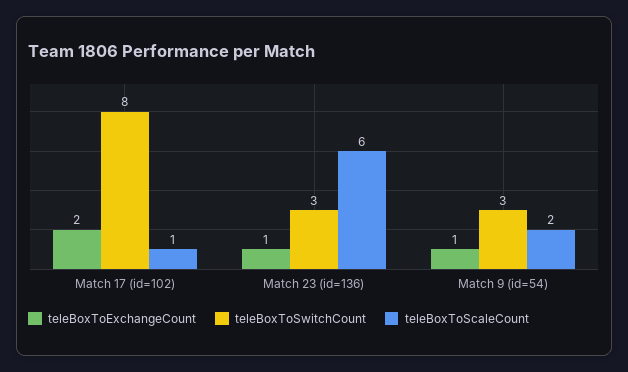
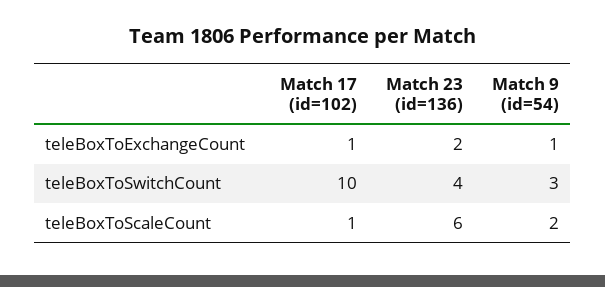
  {
    "teleBoxToExchangeCount": {
-     "Match 17 (id=102)": 2,
+     "Match 17 (id=102)": 1,
-     "Match 23 (id=136)": 1,
+     "Match 23 (id=136)": 2,
      "Match 9 (id=54)": 1
    },
    "teleBoxToSwitchCount": {
-     "Match 17 (id=102)": 8,
+     "Match 17 (id=102)": 10,
-     "Match 23 (id=136)": 3,
+     "Match 23 (id=136)": 4,
      "Match 9 (id=54)": 3
    },
    "teleBoxToScaleCount": {
      "Match 17 (id=102)": 1,
      "Match 23 (id=136)": 6,
      "Match 9 (id=54)": 2
    }
  }

